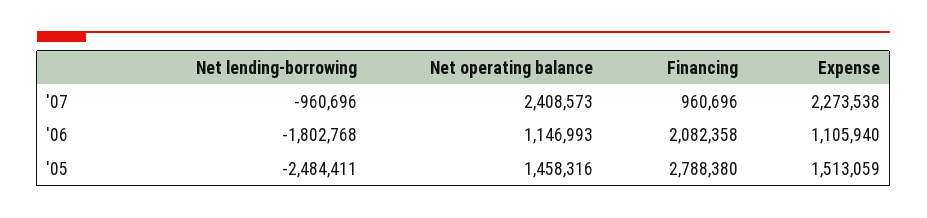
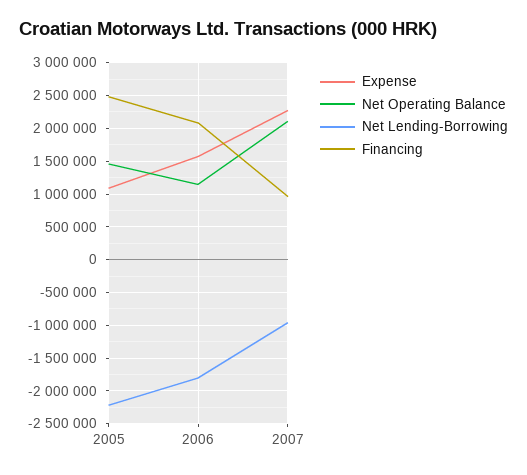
  {
    "Net lending-borrowing": {
      "'07": -960696,
      "'06": -1802768,
-     "'05": -2484411
+     "'05": -2200000
    },
    "Net operating balance": {
-     "'07": 2408573,
+     "'07": 2100000,
      "'06": 1146993,
      "'05": 1458316
    },
    "Financing": {
      "'07": 960696,
      "'06": 2082358,
-     "'05": 2788380
+     "'05": 2500000
    },
    "Expense": {
      "'07": 2273538,
-     "'06": 1105940,
+     "'06": 1600000,
-     "'05": 1513059
+     "'05": 1100000
    }
  }

